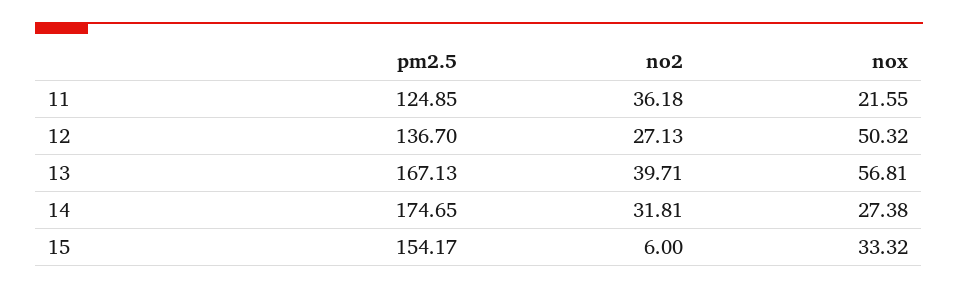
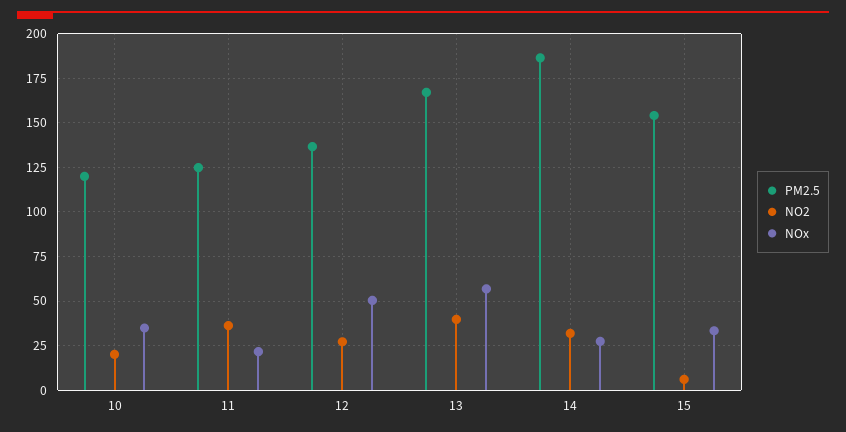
  {
    "pm2.5": {
      "11": 124.85,
      "12": 136.7,
      "13": 167.13,
-     "14": 174.65,
+     "14": 185,
-     "15": 154.17
+     "15": 154.17,
+     "10": 120
    },
    "no2": {
      "11": 36.18,
      "12": 27.13,
      "13": 39.71,
      "14": 31.81,
-     "15": 6
+     "15": 6,
+     "10": 20
    },
    "nox": {
      "11": 21.55,
      "12": 50.32,
      "13": 56.81,
      "14": 27.38,
-     "15": 33.32
+     "15": 33.32,
+     "10": 35
    }
  }

